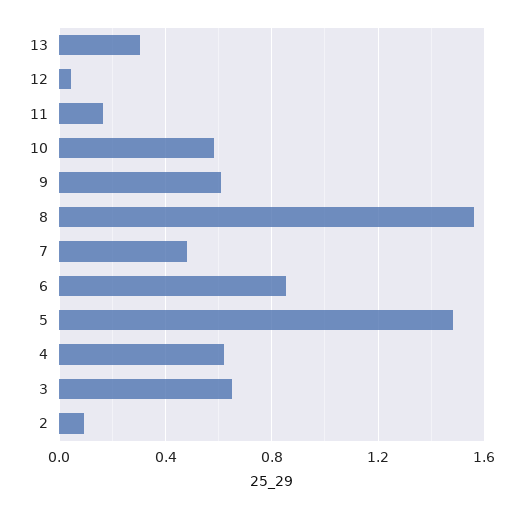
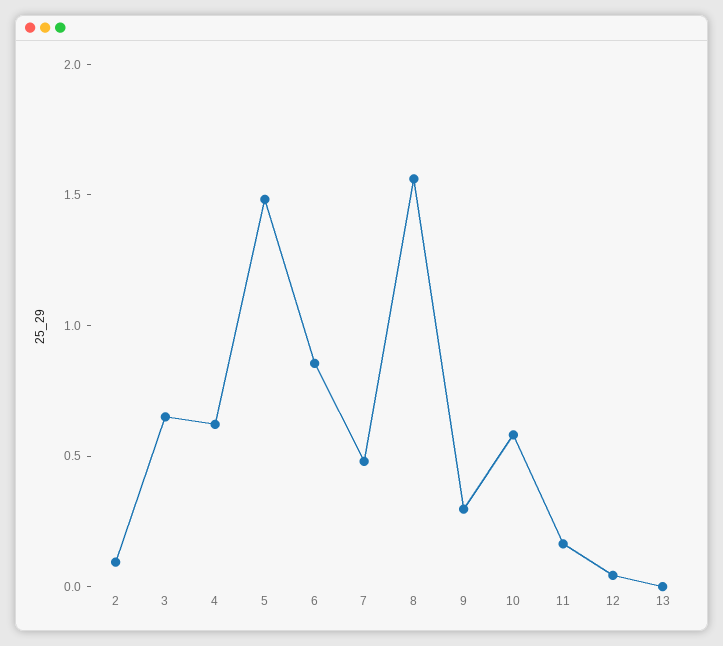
  {
-   "13": 0.3,
+   "13": 0,
    "12": 0.05,
    "11": 0.15,
    "10": 0.6,
-   "9": 0.6,
+   "9": 0.3,
    "8": 1.55,
    "7": 0.5,
    "6": 0.85,
    "5": 1.5,
    "4": 0.6,
    "3": 0.65,
    "2": 0.1
  }

